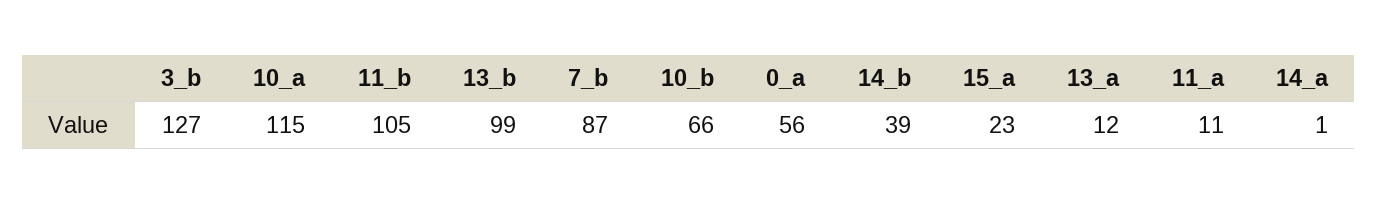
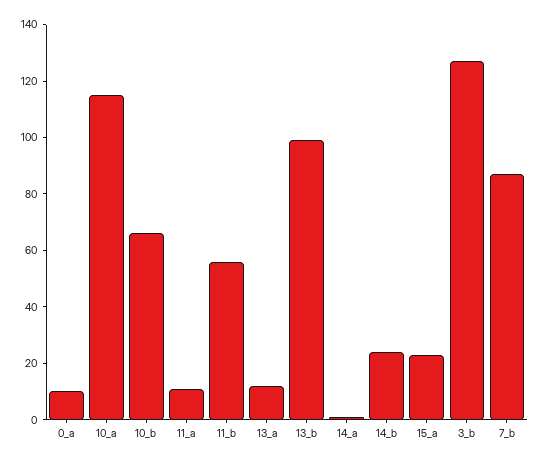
  {
    "3_b": 127,
    "10_a": 115,
-   "11_b": 105,
+   "11_b": 55,
    "13_b": 99,
    "7_b": 87,
    "10_b": 66,
-   "0_a": 56,
+   "0_a": 10,
-   "14_b": 39,
+   "14_b": 25,
    "15_a": 23,
    "13_a": 12,
    "11_a": 11,
    "14_a": 1
  }

